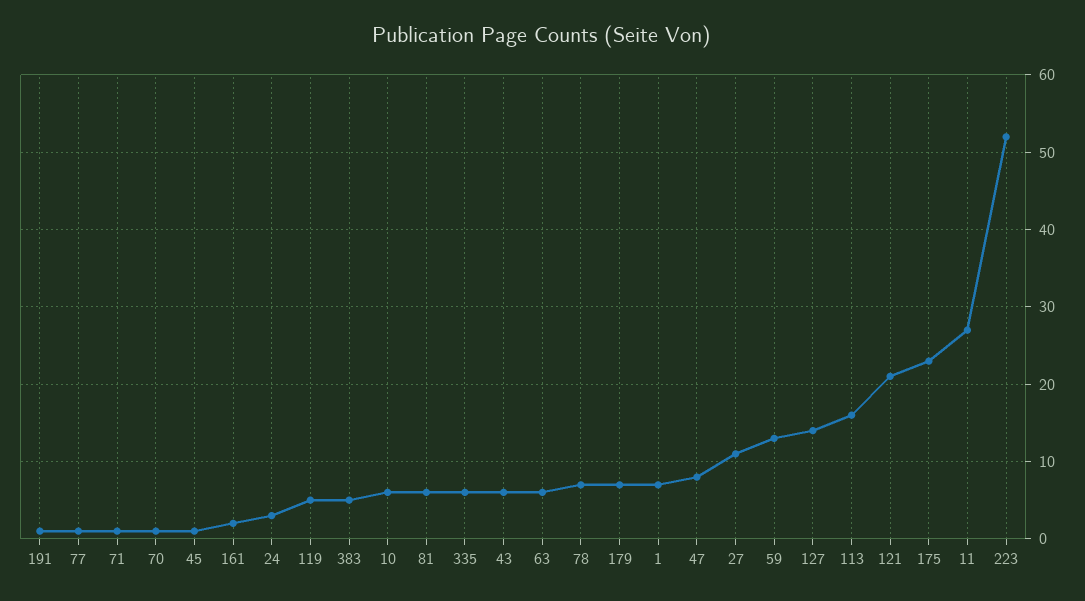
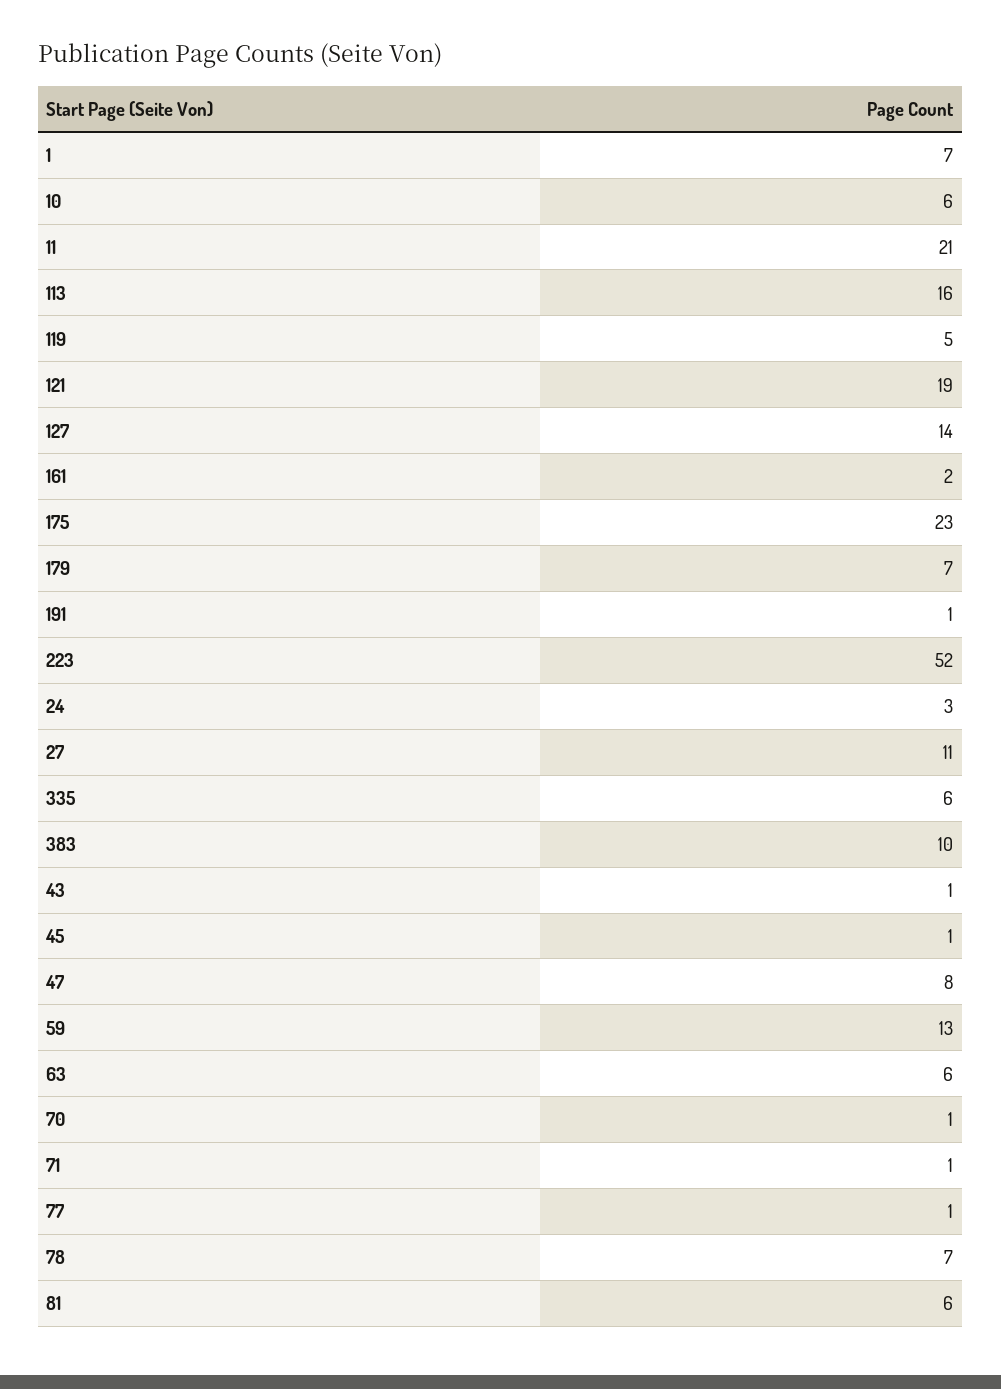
  {
    "191": 1,
    "77": 1,
    "71": 1,
    "70": 1,
    "45": 1,
    "161": 2,
    "24": 3,
    "119": 5,
-   "383": 5,
+   "383": 10,
    "10": 6,
    "81": 6,
    "335": 6,
-   "43": 6,
+   "43": 1,
    "63": 6,
    "78": 7,
    "179": 7,
    "1": 7,
    "47": 8,
    "27": 11,
    "59": 13,
    "127": 14,
    "113": 16,
-   "121": 21,
+   "121": 19,
    "175": 23,
-   "11": 27,
+   "11": 21,
    "223": 52
  }

